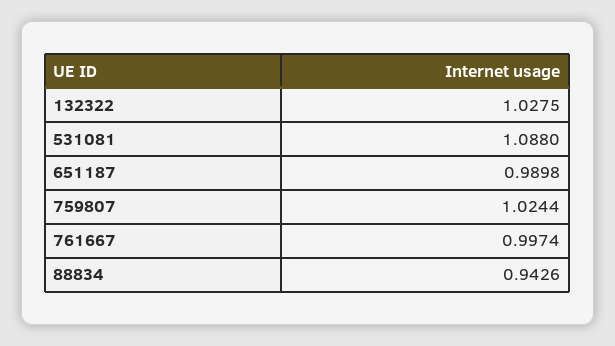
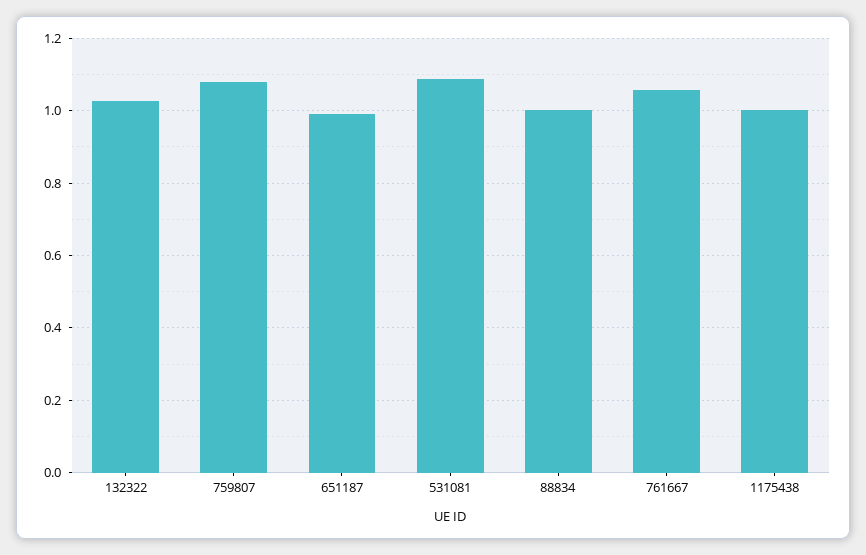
  {
    "132322": 1.0275,
    "531081": 1.088,
    "651187": 0.9898,
-   "759807": 1.0244,
+   "759807": 1.08,
-   "761667": 0.9974,
+   "761667": 1.06,
-   "88834": 0.9426
+   "88834": 1,
+   "1175438": 1
  }

